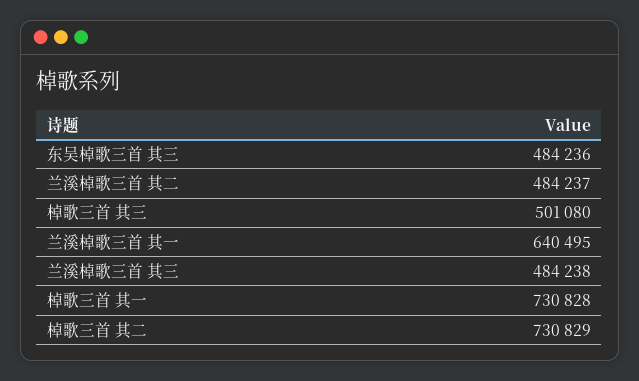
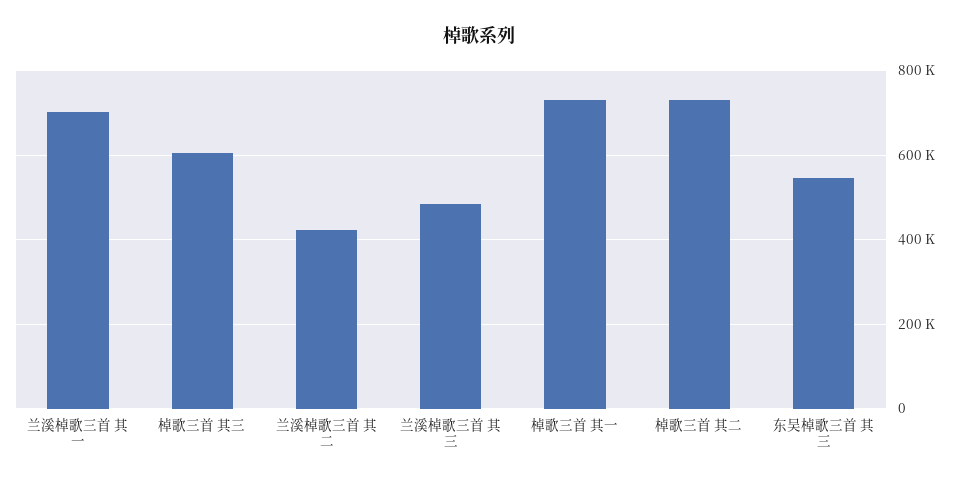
  {
-   "东吴棹歌三首 其三": 484236,
+   "东吴棹歌三首 其三": 540000,
-   "兰溪棹歌三首 其二": 484237,
+   "兰溪棹歌三首 其二": 420000,
-   "棹歌三首 其三": 501080,
+   "棹歌三首 其三": 600000,
-   "兰溪棹歌三首 其一": 640495,
+   "兰溪棹歌三首 其一": 700000,
    "兰溪棹歌三首 其三": 484238,
    "棹歌三首 其一": 730828,
    "棹歌三首 其二": 730829
  }

